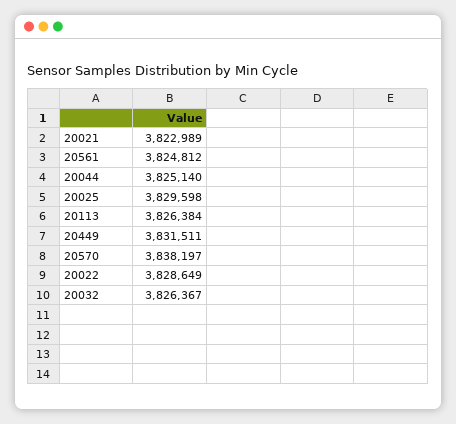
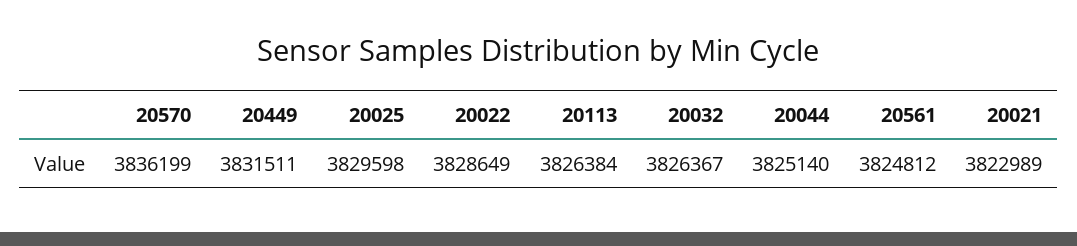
  {
    "20021": 3822989,
    "20561": 3824812,
    "20044": 3825140,
    "20025": 3829598,
    "20113": 3826384,
    "20449": 3831511,
-   "20570": 3838197,
+   "20570": 3836199,
    "20022": 3828649,
    "20032": 3826367
  }

